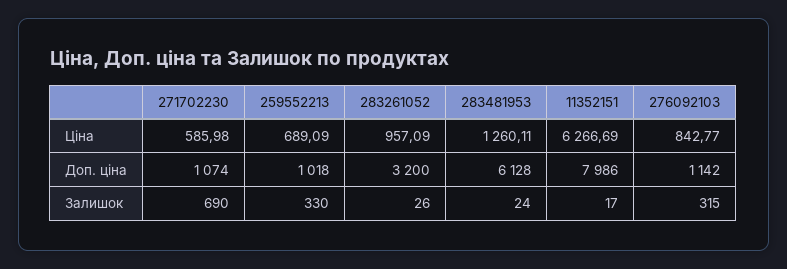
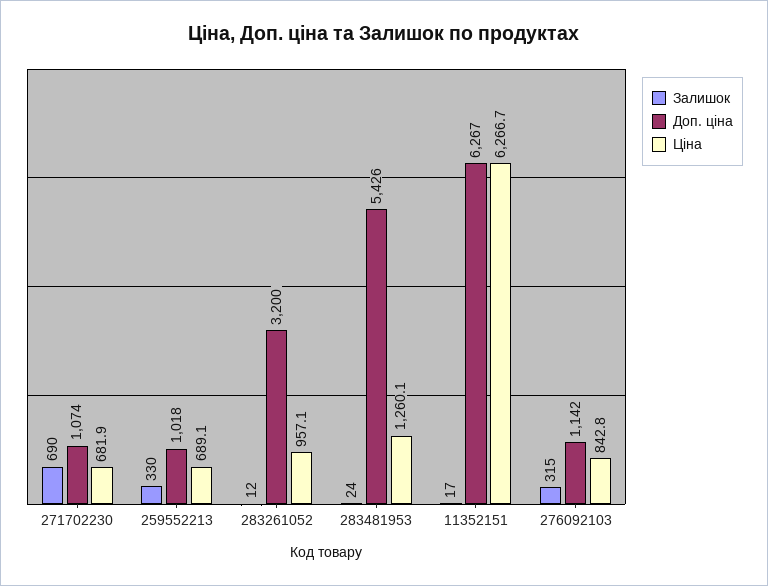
  {
    "Ціна": {
-     "271702230": 585.98,
+     "271702230": 681.9,
      "259552213": 689.09,
      "283261052": 957.09,
      "283481953": 1260.11,
      "11352151": 6266.69,
      "276092103": 842.77
    },
    "Доп. ціна": {
      "271702230": 1074,
      "259552213": 1018,
      "283261052": 3200,
-     "283481953": 6128,
+     "283481953": 5426,
-     "11352151": 7986,
+     "11352151": 6267,
      "276092103": 1142
    },
    "Залишок": {
      "271702230": 690,
      "259552213": 330,
-     "283261052": 26,
+     "283261052": 12,
      "283481953": 24,
      "11352151": 17,
      "276092103": 315
    }
  }

